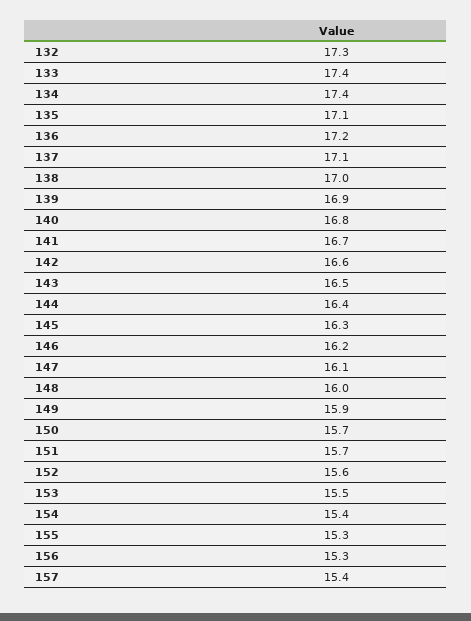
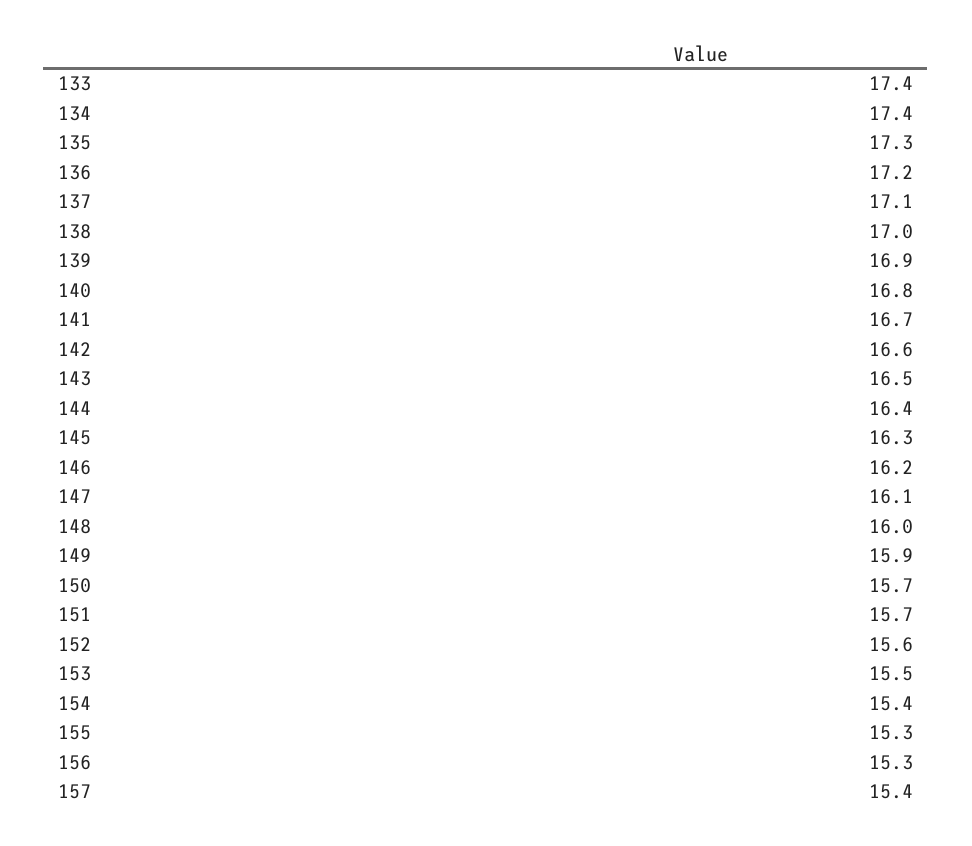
  {
-   "132": 17.3,
    "133": 17.4,
    "134": 17.4,
-   "135": 17.1,
+   "135": 17.3,
    "136": 17.2,
    "137": 17.1,
    "138": 17,
    "139": 16.9,
    "140": 16.8,
    "141": 16.7,
    "142": 16.6,
    "143": 16.5,
    "144": 16.4,
    "145": 16.3,
    "146": 16.2,
    "147": 16.1,
    "148": 16,
    "149": 15.9,
    "150": 15.7,
    "151": 15.7,
    "152": 15.6,
    "153": 15.5,
    "154": 15.4,
    "155": 15.3,
    "156": 15.3,
    "157": 15.4
  }

